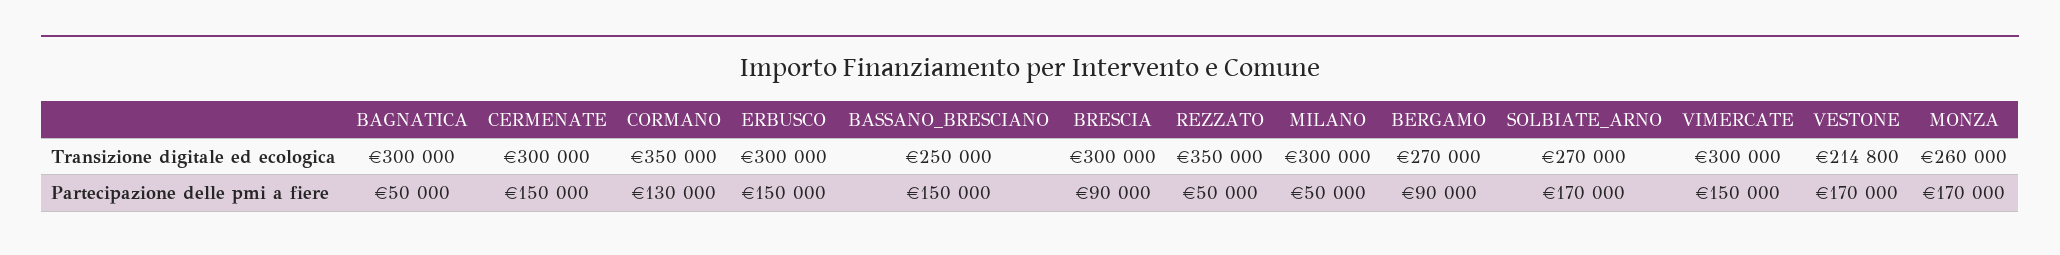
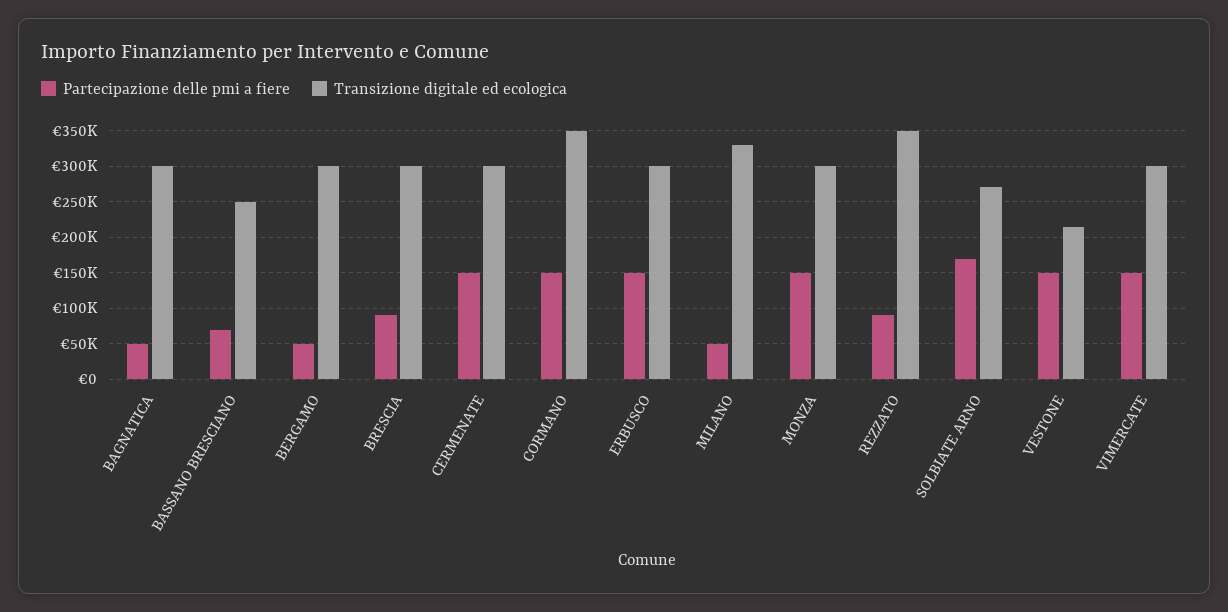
  {
    "Transizione digitale ed ecologica": {
      "BAGNATICA": 300000,
      "CERMENATE": 300000,
      "CORMANO": 350000,
      "ERBUSCO": 300000,
      "BASSANO_BRESCIANO": 250000,
      "BRESCIA": 300000,
      "REZZATO": 350000,
-     "MILANO": 300000,
+     "MILANO": 330000,
-     "BERGAMO": 270000,
+     "BERGAMO": 300000,
      "SOLBIATE_ARNO": 270000,
      "VIMERCATE": 300000,
      "VESTONE": 214800,
-     "MONZA": 260000
+     "MONZA": 300000
    },
    "Partecipazione delle pmi a fiere": {
      "BAGNATICA": 50000,
      "CERMENATE": 150000,
-     "CORMANO": 130000,
+     "CORMANO": 150000,
      "ERBUSCO": 150000,
-     "BASSANO_BRESCIANO": 150000,
+     "BASSANO_BRESCIANO": 70000,
      "BRESCIA": 90000,
-     "REZZATO": 50000,
+     "REZZATO": 90000,
      "MILANO": 50000,
-     "BERGAMO": 90000,
+     "BERGAMO": 50000,
      "SOLBIATE_ARNO": 170000,
      "VIMERCATE": 150000,
-     "VESTONE": 170000,
+     "VESTONE": 150000,
-     "MONZA": 170000
+     "MONZA": 150000
    }
  }

